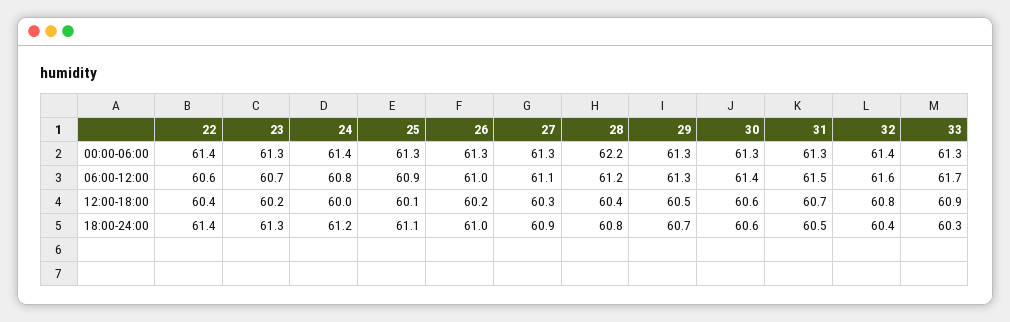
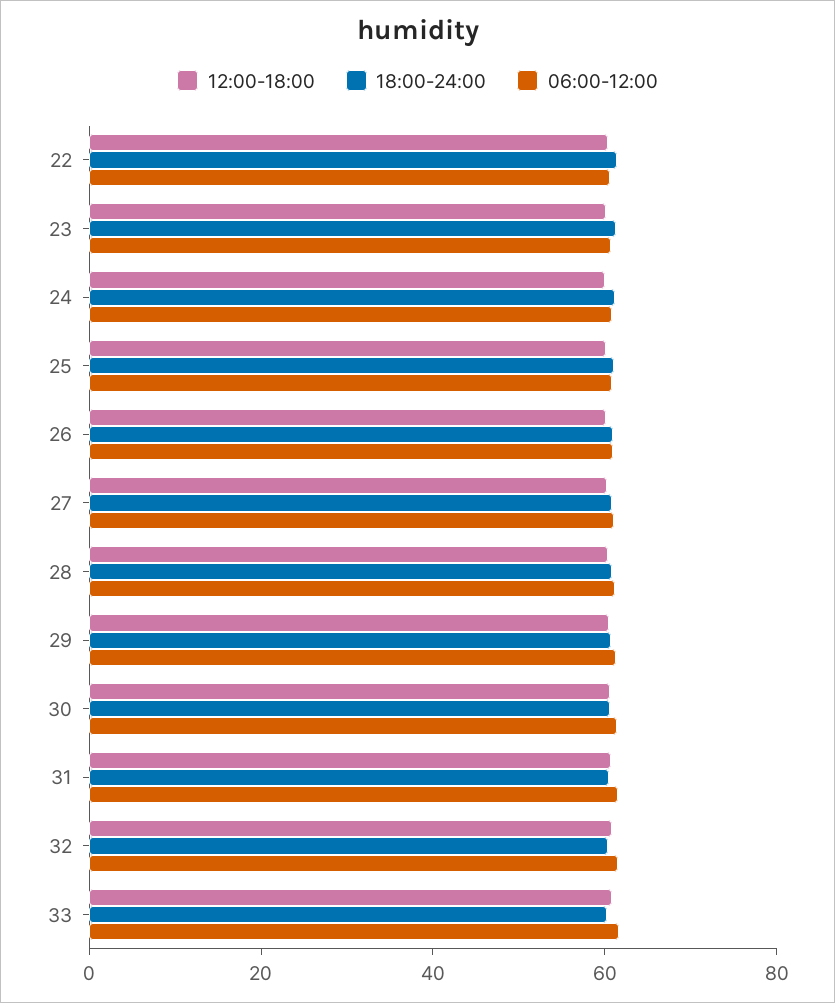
  {
-   "00:00-06:00": {
-     "22": 61.4,
-     "23": 61.3,
-     "24": 61.4,
-     "25": 61.3,
-     "26": 61.3,
-     "27": 61.3,
-     "28": 62.2,
-     "29": 61.3,
-     "30": 61.3,
-     "31": 61.3,
-     "32": 61.4,
-     "33": 61.3
-   },
    "06:00-12:00": {
      "22": 60.6,
      "23": 60.7,
      "24": 60.8,
      "25": 60.9,
      "26": 61,
      "27": 61.1,
      "28": 61.2,
      "29": 61.3,
      "30": 61.4,
      "31": 61.5,
      "32": 61.6,
      "33": 61.7
    },
    "12:00-18:00": {
      "22": 60.4,
      "23": 60.2,
      "24": 60,
      "25": 60.1,
      "26": 60.2,
      "27": 60.3,
      "28": 60.4,
      "29": 60.5,
      "30": 60.6,
      "31": 60.7,
      "32": 60.8,
      "33": 60.9
    },
    "18:00-24:00": {
      "22": 61.4,
      "23": 61.3,
      "24": 61.2,
      "25": 61.1,
      "26": 61,
      "27": 60.9,
      "28": 60.8,
      "29": 60.7,
      "30": 60.6,
      "31": 60.5,
      "32": 60.4,
      "33": 60.3
    }
  }

